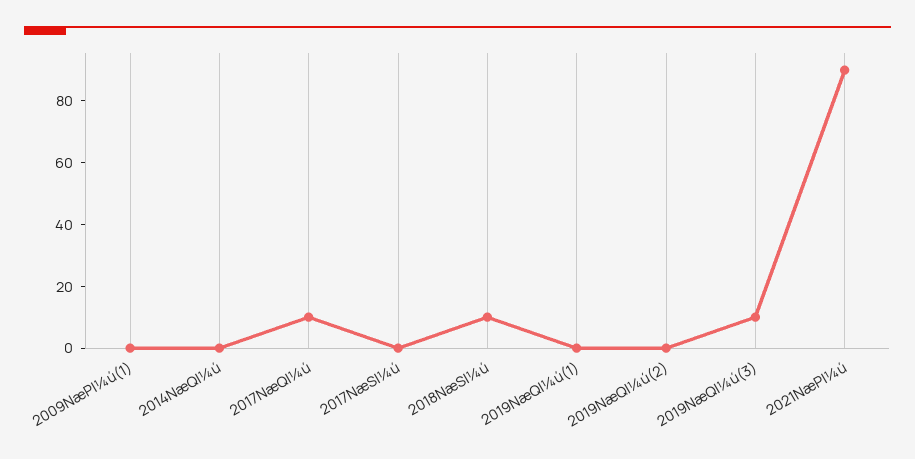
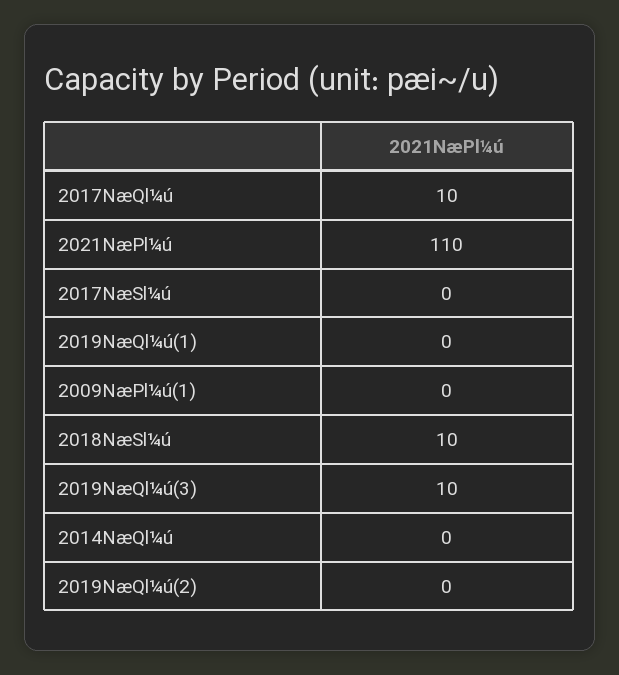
  {
    "2009NæPl¼ú(1)": 0,
    "2014NæQl¼ú": 0,
    "2017NæQl¼ú": 10,
    "2017NæSl¼ú": 0,
    "2018NæSl¼ú": 10,
    "2019NæQl¼ú(1)": 0,
    "2019NæQl¼ú(2)": 0,
    "2019NæQl¼ú(3)": 10,
-   "2021NæPl¼ú": 90
+   "2021NæPl¼ú": 110
  }

